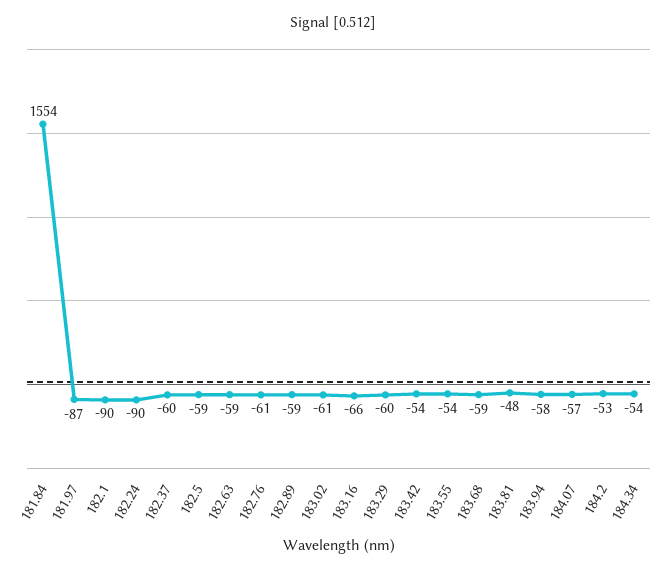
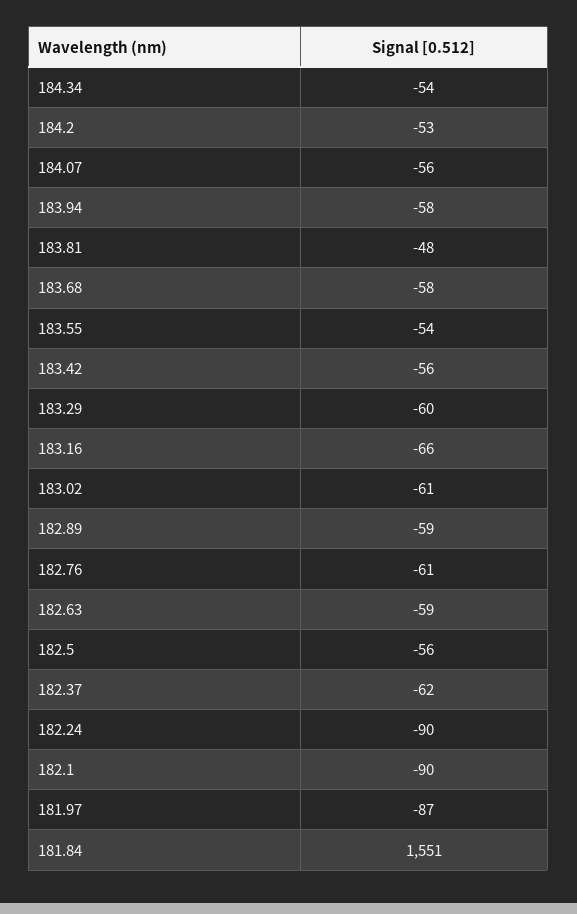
  {
-   "181.84": 1554,
+   "181.84": 1551,
    "181.97": -87,
    "182.1": -90,
    "182.24": -90,
-   "182.37": -60,
+   "182.37": -62,
-   "182.5": -59,
+   "182.5": -56,
    "182.63": -59,
    "182.76": -61,
    "182.89": -59,
    "183.02": -61,
    "183.16": -66,
    "183.29": -60,
-   "183.42": -54,
+   "183.42": -56,
    "183.55": -54,
-   "183.68": -59,
+   "183.68": -58,
    "183.81": -48,
    "183.94": -58,
-   "184.07": -57,
+   "184.07": -56,
    "184.2": -53,
    "184.34": -54
  }

